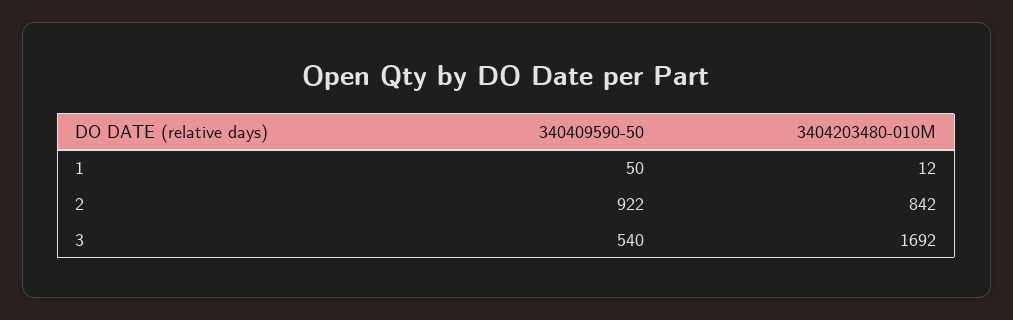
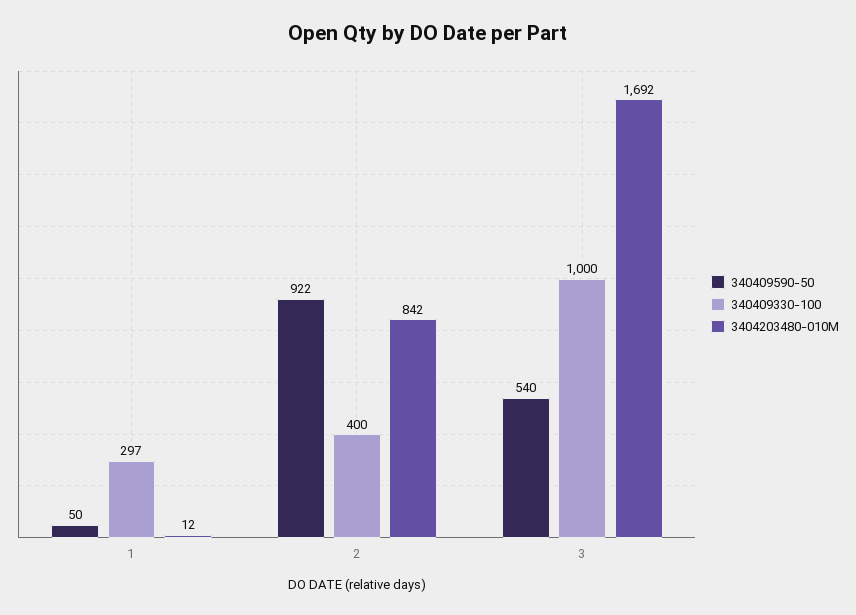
  {
    "340409590-50": {
      "1": 50,
      "2": 922,
      "3": 540
    },
    "3404203480-010M": {
      "1": 12,
      "2": 842,
      "3": 1692
-   }
+   },
+   "340409330-100": {
+     "1": 297,
+     "2": 400,
+     "3": 1000
+   }
  }

